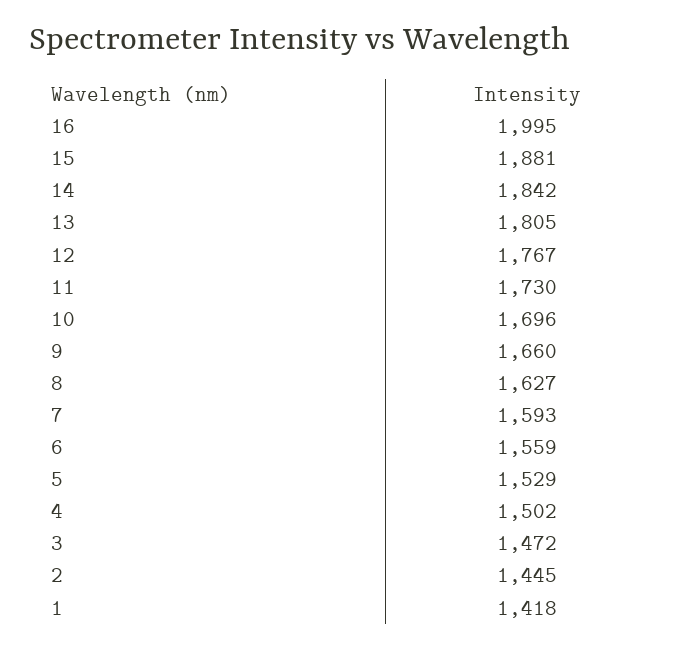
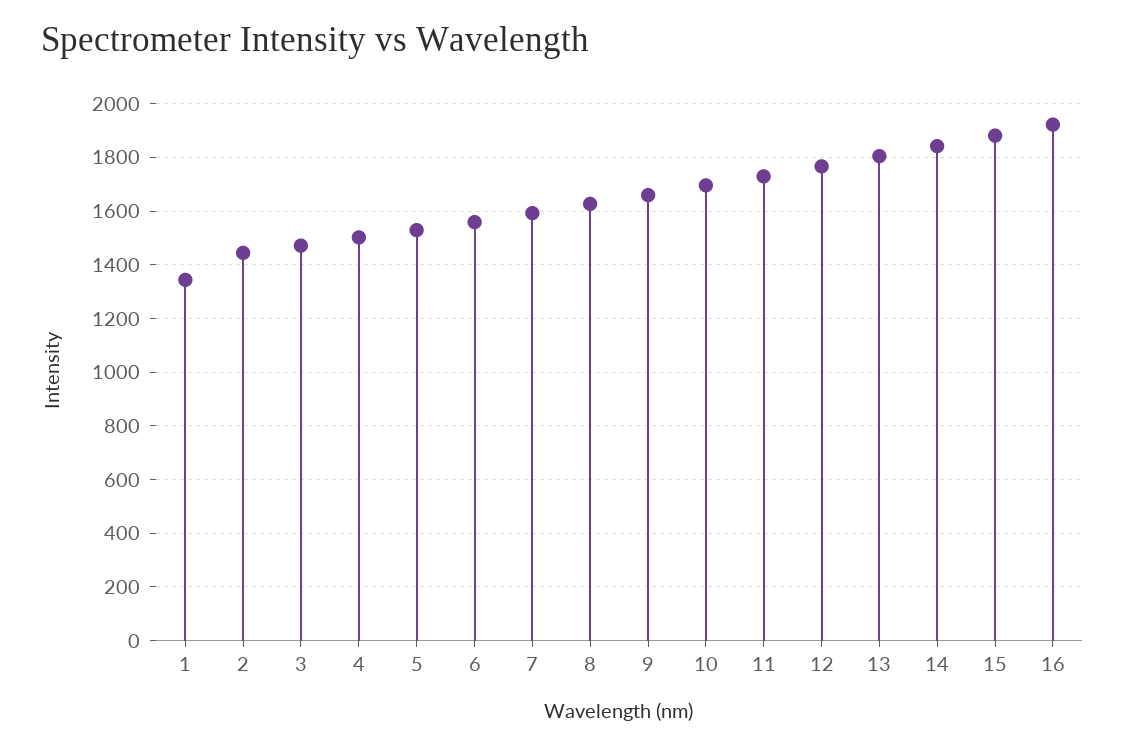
  {
-   "16": 1995,
+   "16": 1925,
    "15": 1881,
    "14": 1842,
    "13": 1805,
    "12": 1767,
    "11": 1730,
    "10": 1696,
    "9": 1660,
    "8": 1627,
    "7": 1593,
    "6": 1559,
    "5": 1529,
    "4": 1502,
    "3": 1472,
    "2": 1445,
-   "1": 1418
+   "1": 1350
  }

